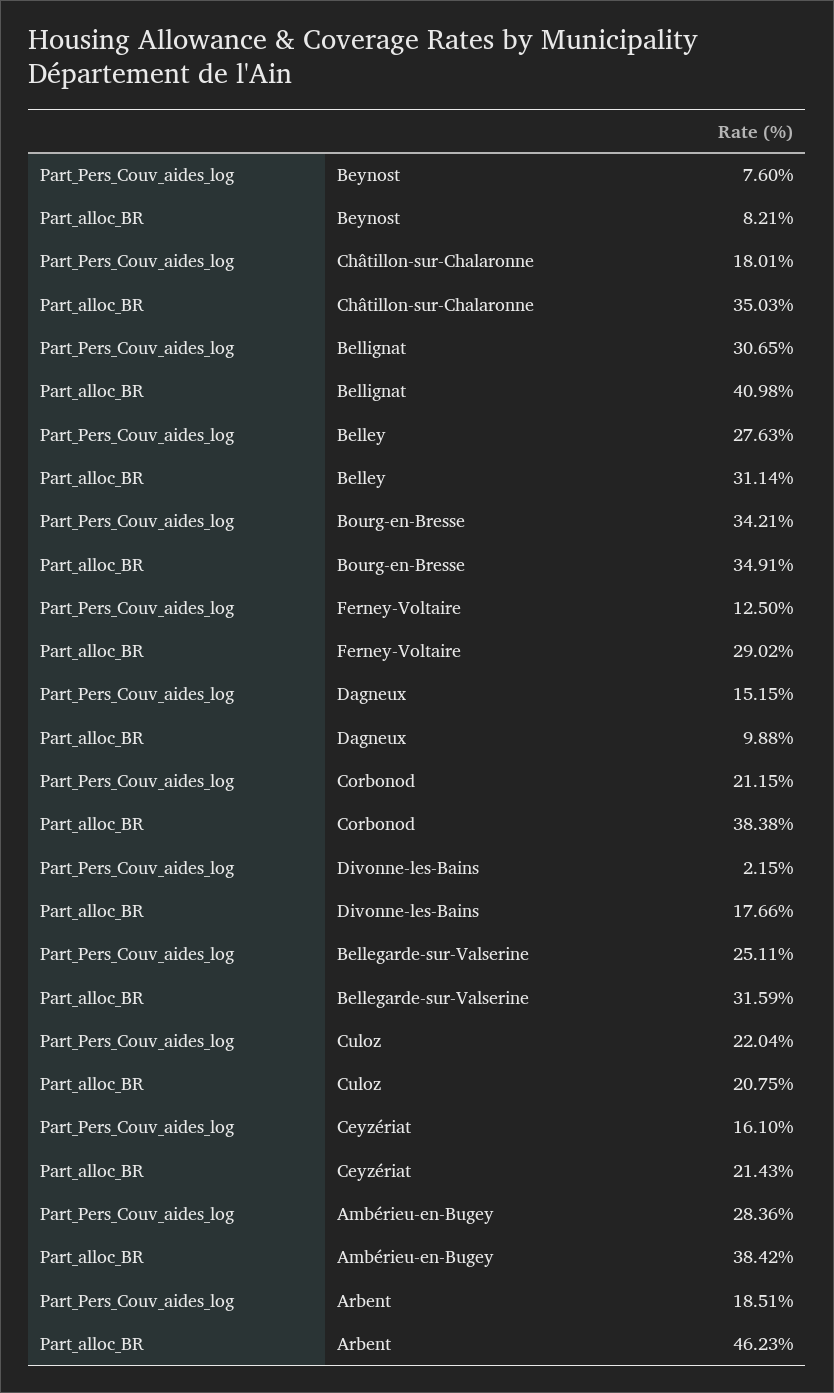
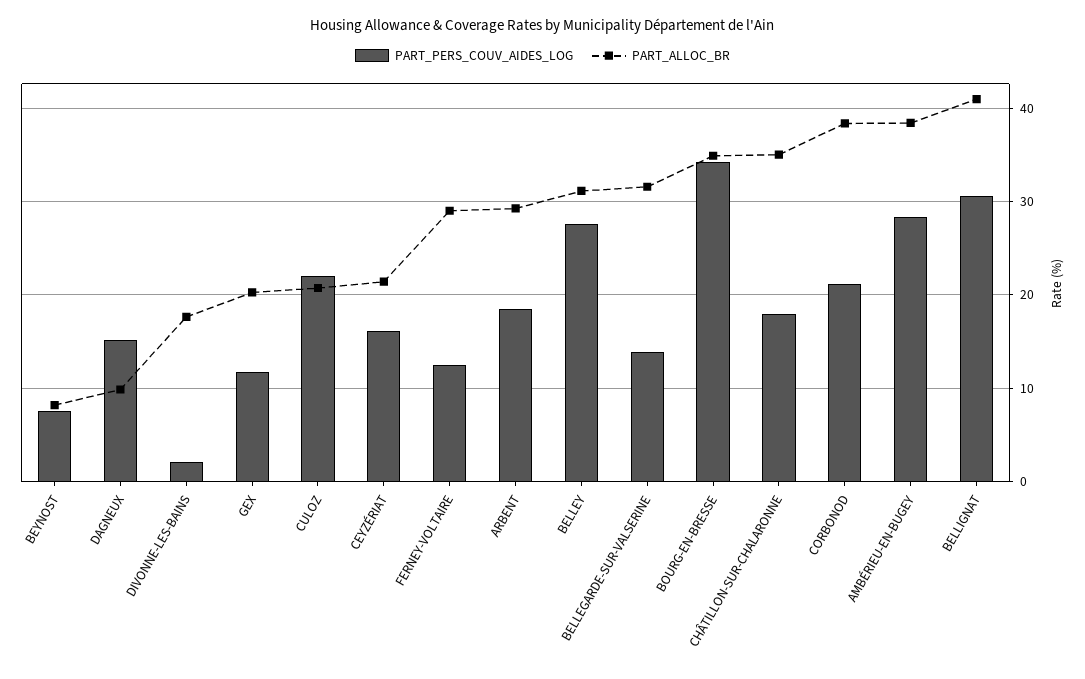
  {
    "Part_Pers_Couv_aides_log": {
      "Beynost": 7.6,
      "Châtillon-sur-Chalaronne": 18.01,
      "Bellignat": 30.65,
      "Belley": 27.63,
      "Bourg-en-Bresse": 34.21,
      "Ferney-Voltaire": 12.5,
      "Dagneux": 15.15,
      "Corbonod": 21.15,
      "Divonne-les-Bains": 2.15,
-     "Bellegarde-sur-Valserine": 25.11,
+     "Bellegarde-sur-Valserine": 14,
      "Culoz": 22.04,
      "Ceyzériat": 16.1,
      "Ambérieu-en-Bugey": 28.36,
-     "Arbent": 18.51
+     "Arbent": 18.51,
+     "GEX": 12
    },
    "Part_alloc_BR": {
      "Beynost": 8.21,
      "Châtillon-sur-Chalaronne": 35.03,
      "Bellignat": 40.98,
      "Belley": 31.14,
      "Bourg-en-Bresse": 34.91,
      "Ferney-Voltaire": 29.02,
      "Dagneux": 9.88,
      "Corbonod": 38.38,
      "Divonne-les-Bains": 17.66,
      "Bellegarde-sur-Valserine": 31.59,
      "Culoz": 20.75,
      "Ceyzériat": 21.43,
      "Ambérieu-en-Bugey": 38.42,
-     "Arbent": 46.23
+     "Arbent": 29,
+     "GEX": 20
    }
  }

